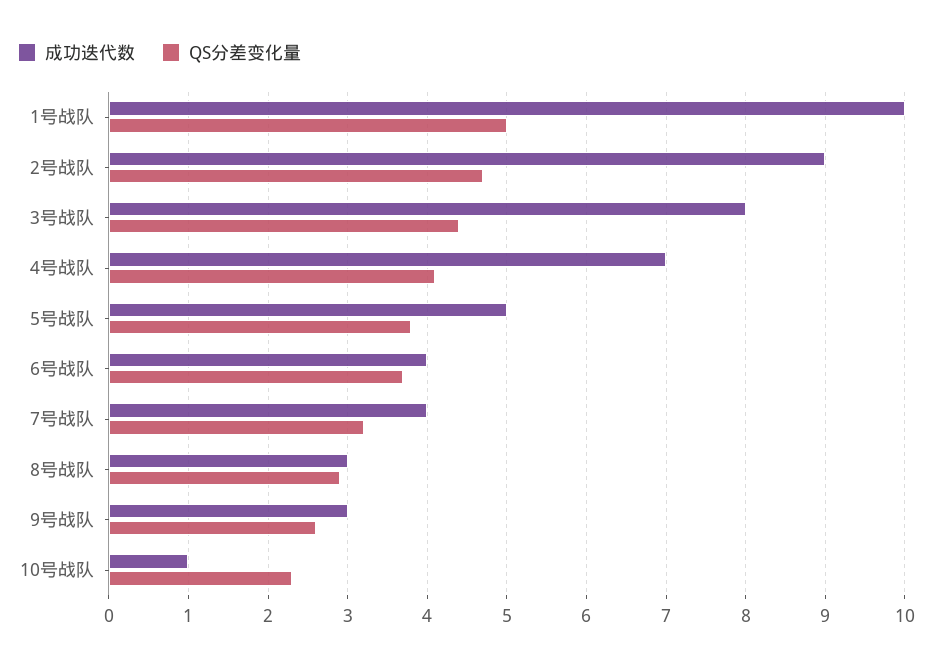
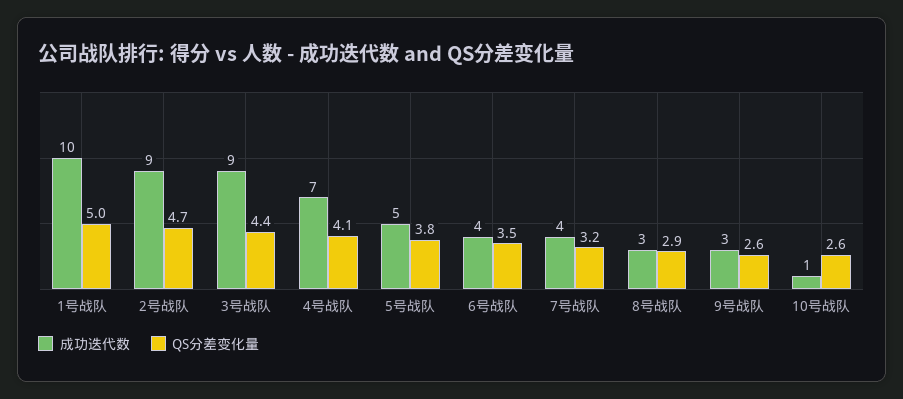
  {
    "成功迭代数": {
      "1号战队": 10,
      "2号战队": 9,
-     "3号战队": 8,
+     "3号战队": 9,
      "4号战队": 7,
      "5号战队": 5,
      "6号战队": 4,
      "7号战队": 4,
      "8号战队": 3,
      "9号战队": 3,
      "10号战队": 1
    },
    "QS分差变化量": {
      "1号战队": 5,
      "2号战队": 4.7,
      "3号战队": 4.4,
      "4号战队": 4.1,
      "5号战队": 3.8,
-     "6号战队": 3.7,
+     "6号战队": 3.5,
      "7号战队": 3.2,
      "8号战队": 2.9,
      "9号战队": 2.6,
-     "10号战队": 2.3
+     "10号战队": 2.6
    }
  }

